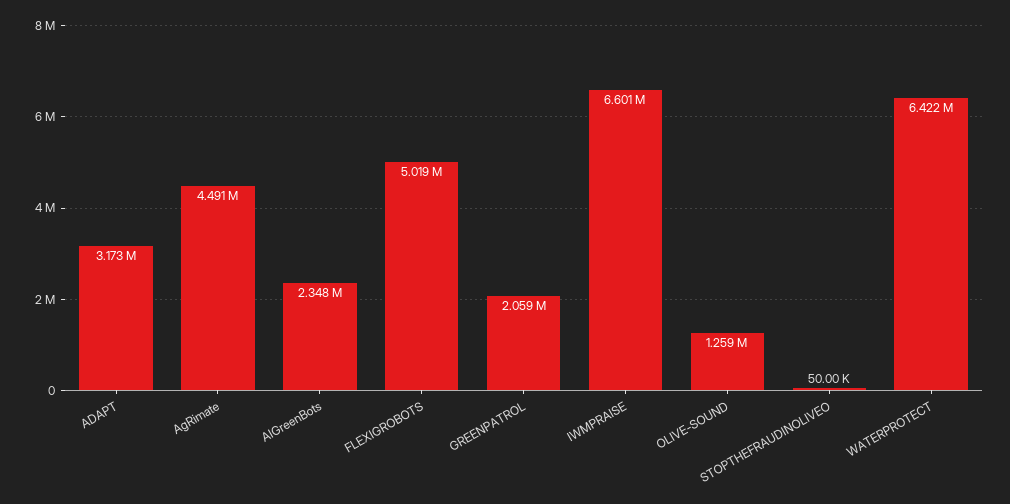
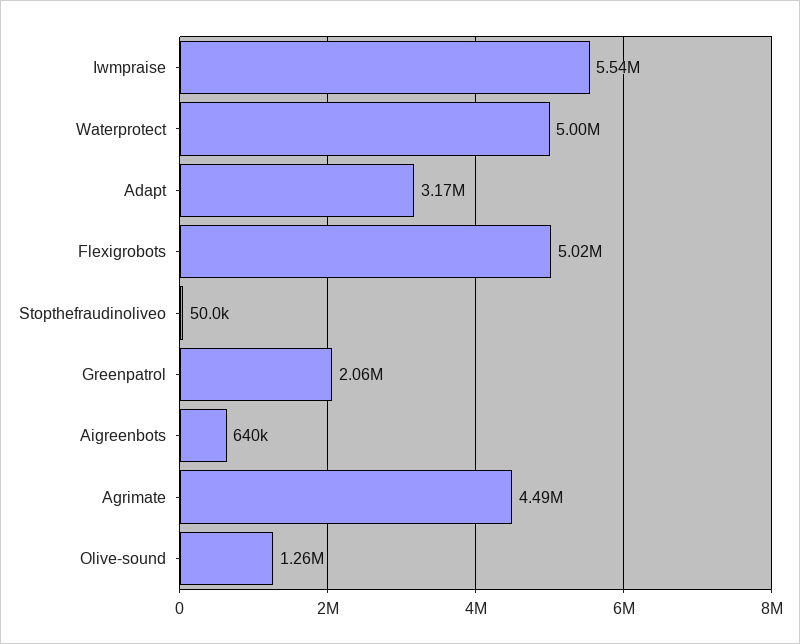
  {
    "ADAPT": 3173000,
    "AgRimate": 4491000,
-   "AIGreenBots": 2348000,
+   "AIGreenBots": 640000,
    "FLEXIGROBOTS": 5019000,
    "GREENPATROL": 2059000,
-   "IWMPRAISE": 6601000,
+   "IWMPRAISE": 5540000,
    "OLIVE-SOUND": 1259000,
    "STOPTHEFRAUDINOLIVEO": 50000,
-   "WATERPROTECT": 6422000
+   "WATERPROTECT": 5000000
  }

